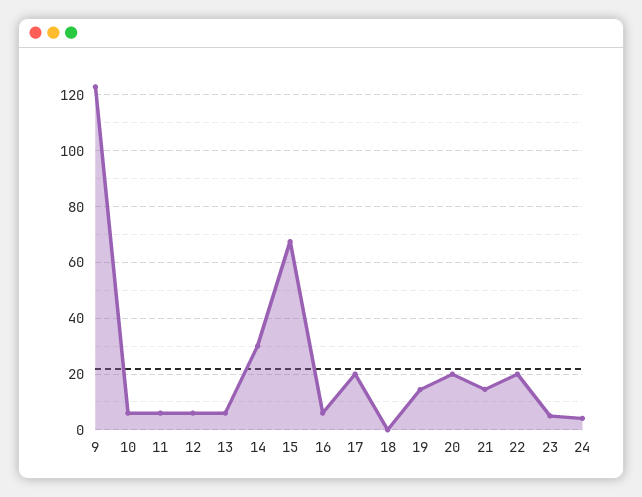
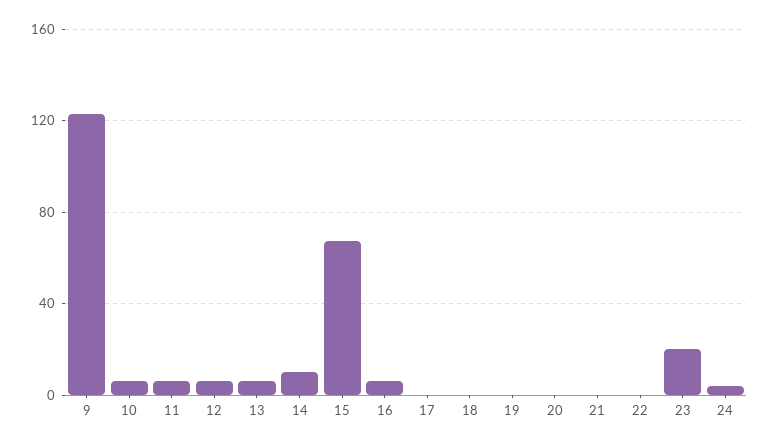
  {
    "9": 122.5,
    "10": 5,
    "11": 5,
    "12": 5,
    "13": 5,
-   "14": 30,
+   "14": 10,
    "15": 67.5,
    "16": 5,
-   "17": 20,
+   "17": 0,
    "18": 0,
-   "19": 15,
+   "19": 0,
-   "20": 20,
+   "20": 0,
-   "21": 15,
+   "21": 0,
-   "22": 20,
+   "22": 0,
-   "23": 5,
+   "23": 20,
    "24": 5
  }

